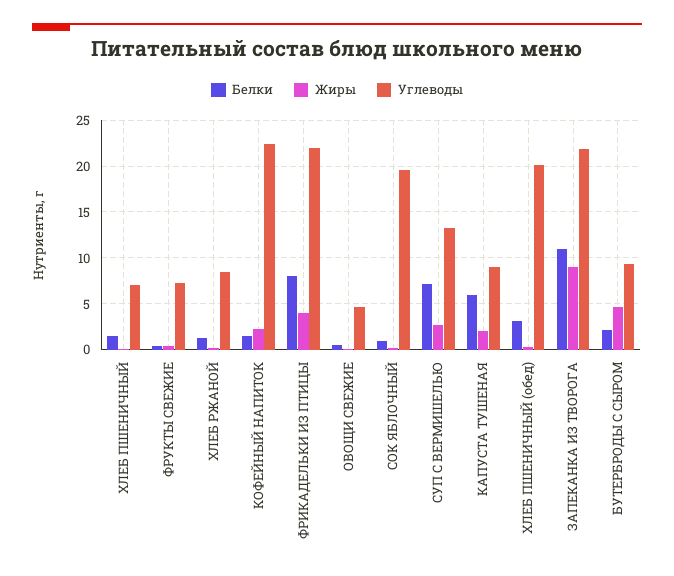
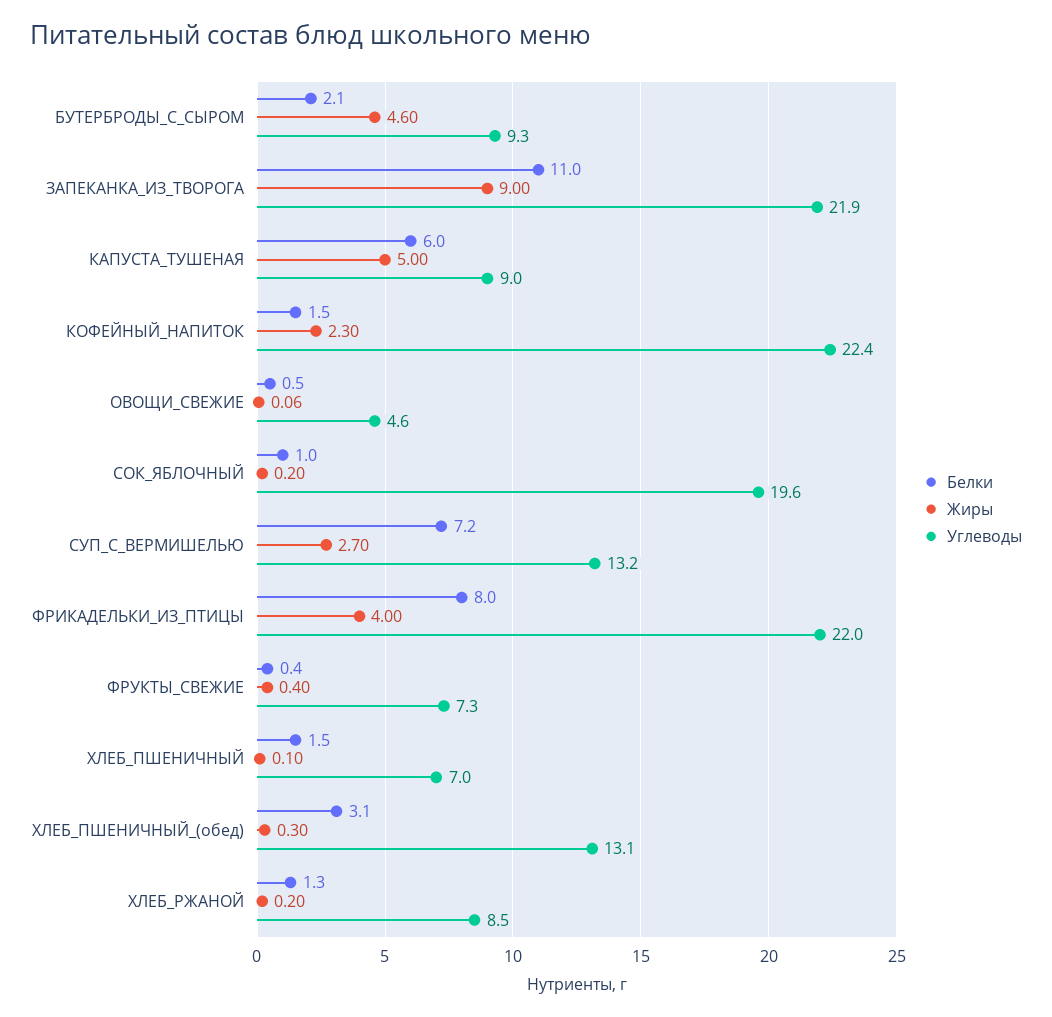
  {
    "Белки": {
      "ХЛЕБ ПШЕНИЧНЫЙ": 1.5,
      "ФРУКТЫ СВЕЖИЕ": 0.4,
      "ХЛЕБ РЖАНОЙ": 1.3,
      "КОФЕЙНЫЙ НАПИТОК": 1.5,
      "ФРИКАДЕЛЬКИ ИЗ ПТИЦЫ": 8,
      "ОВОЩИ СВЕЖИЕ": 0.5,
      "СОК ЯБЛОЧНЫЙ": 1,
      "СУП С ВЕРМИШЕЛЬЮ": 7.2,
      "КАПУСТА ТУШЕНАЯ": 6,
      "ХЛЕБ ПШЕНИЧНЫЙ (обед)": 3.1,
      "ЗАПЕКАНКА ИЗ ТВОРОГА": 11,
      "БУТЕРБРОДЫ С СЫРОМ": 2.1
    },
    "Жиры": {
      "ХЛЕБ ПШЕНИЧНЫЙ": 0.1,
      "ФРУКТЫ СВЕЖИЕ": 0.4,
      "ХЛЕБ РЖАНОЙ": 0.2,
      "КОФЕЙНЫЙ НАПИТОК": 2.3,
      "ФРИКАДЕЛЬКИ ИЗ ПТИЦЫ": 4,
      "ОВОЩИ СВЕЖИЕ": 0.06,
      "СОК ЯБЛОЧНЫЙ": 0.2,
      "СУП С ВЕРМИШЕЛЬЮ": 2.7,
-     "КАПУСТА ТУШЕНАЯ": 2,
+     "КАПУСТА ТУШЕНАЯ": 5,
      "ХЛЕБ ПШЕНИЧНЫЙ (обед)": 0.3,
      "ЗАПЕКАНКА ИЗ ТВОРОГА": 9,
      "БУТЕРБРОДЫ С СЫРОМ": 4.6
    },
    "Углеводы": {
      "ХЛЕБ ПШЕНИЧНЫЙ": 7,
      "ФРУКТЫ СВЕЖИЕ": 7.3,
      "ХЛЕБ РЖАНОЙ": 8.5,
      "КОФЕЙНЫЙ НАПИТОК": 22.4,
      "ФРИКАДЕЛЬКИ ИЗ ПТИЦЫ": 22,
      "ОВОЩИ СВЕЖИЕ": 4.6,
      "СОК ЯБЛОЧНЫЙ": 19.6,
      "СУП С ВЕРМИШЕЛЬЮ": 13.2,
      "КАПУСТА ТУШЕНАЯ": 9,
-     "ХЛЕБ ПШЕНИЧНЫЙ (обед)": 20,
+     "ХЛЕБ ПШЕНИЧНЫЙ (обед)": 13.1,
      "ЗАПЕКАНКА ИЗ ТВОРОГА": 21.9,
      "БУТЕРБРОДЫ С СЫРОМ": 9.3
    }
  }

